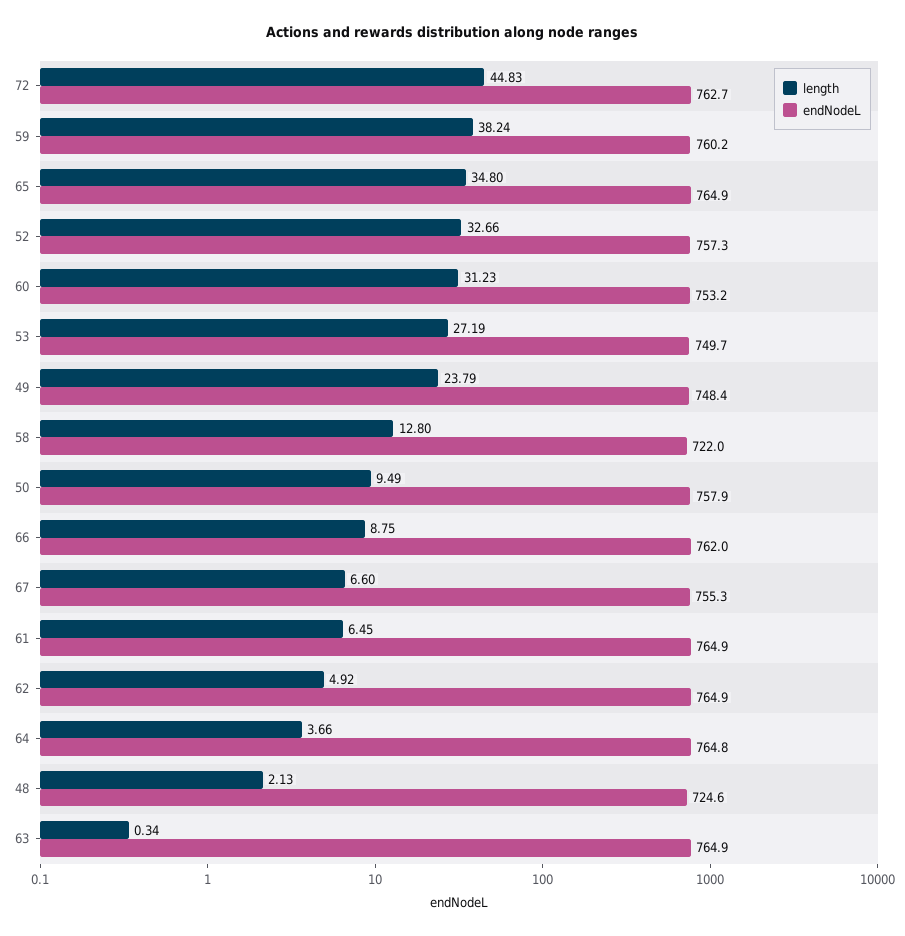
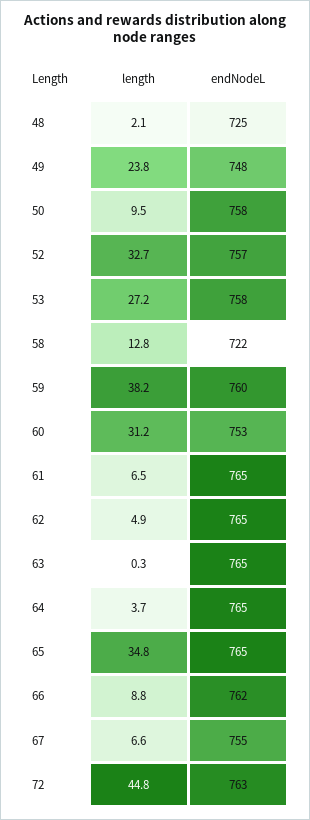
  {
    "length": {
      "72": 44.83,
      "59": 38.24,
      "65": 34.8,
      "52": 32.66,
      "60": 31.23,
      "53": 27.19,
      "49": 23.79,
      "58": 12.8,
      "50": 9.49,
      "66": 8.75,
      "67": 6.6,
      "61": 6.45,
      "62": 4.92,
      "64": 3.66,
      "48": 2.13,
      "63": 0.34
    },
    "endNodeL": {
      "72": 762.7,
      "59": 760.2,
      "65": 764.9,
      "52": 757.3,
      "60": 753.2,
-     "53": 749.7,
+     "53": 758,
      "49": 748.4,
      "58": 722,
      "50": 757.9,
      "66": 762,
      "67": 755.3,
      "61": 764.9,
      "62": 764.9,
      "64": 764.8,
      "48": 724.6,
      "63": 764.9
    }
  }

